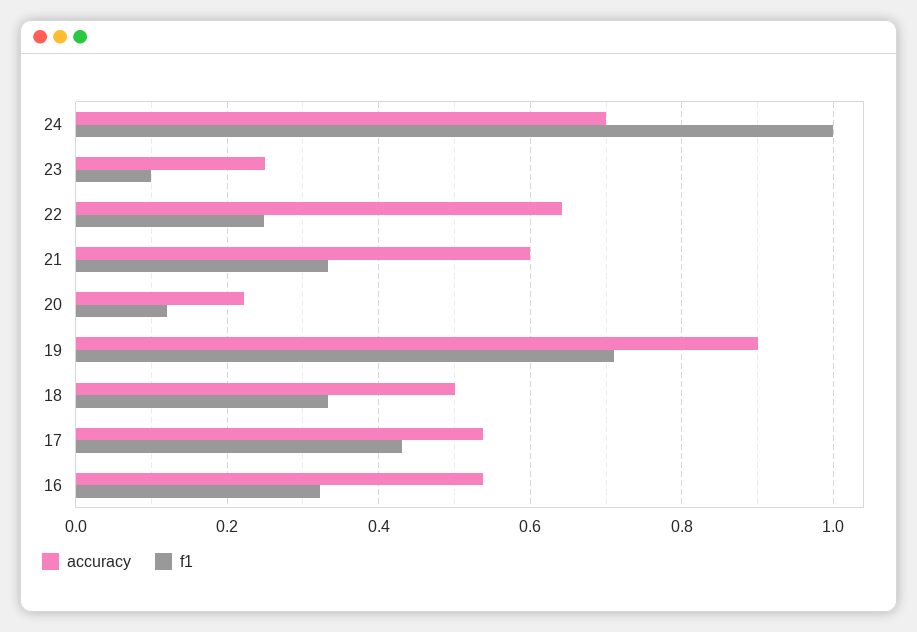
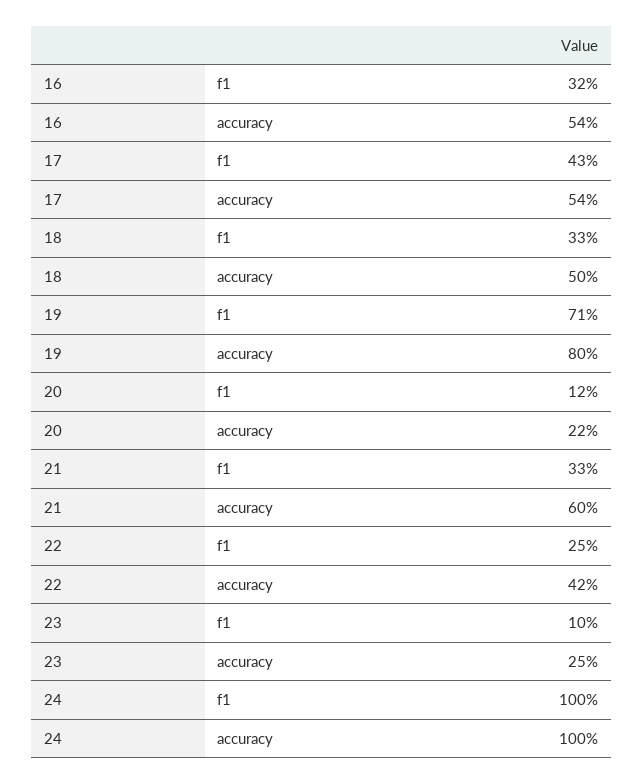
  {
    "accuracy": {
-     "24": 0.7,
+     "24": 1,
      "23": 0.25,
-     "22": 0.64,
+     "22": 0.42,
      "21": 0.6,
      "20": 0.22,
-     "19": 0.9,
+     "19": 0.8,
      "18": 0.5,
      "17": 0.54,
      "16": 0.54
    },
    "f1": {
      "24": 1,
      "23": 0.1,
      "22": 0.25,
      "21": 0.33,
      "20": 0.12,
      "19": 0.71,
      "18": 0.33,
      "17": 0.43,
      "16": 0.32
    }
  }

